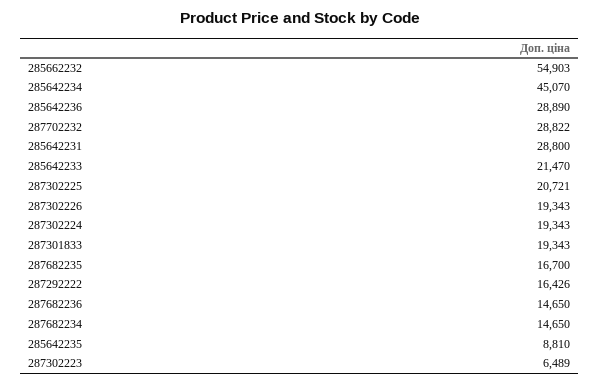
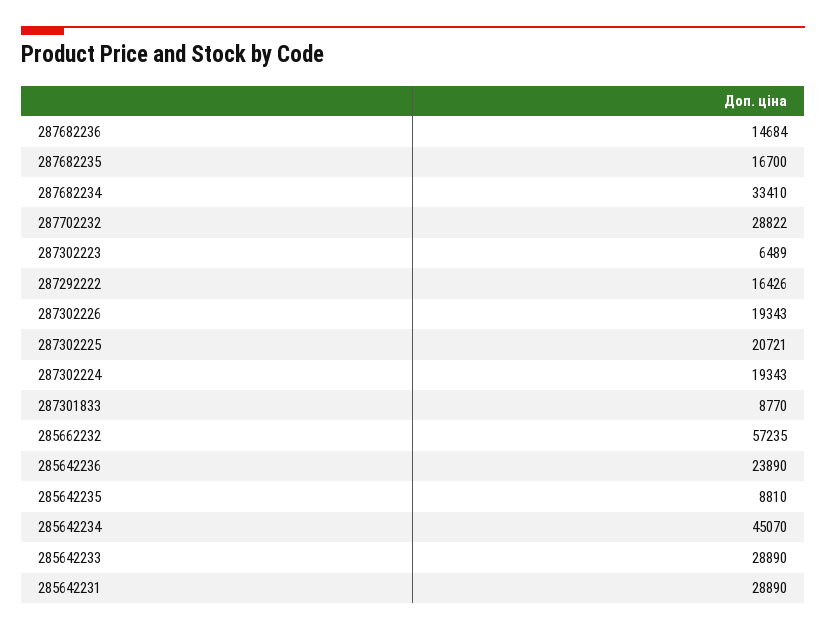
  {
-   "285662232": 54903,
+   "285662232": 57235,
    "285642234": 45070,
-   "285642236": 28890,
+   "285642236": 23890,
    "287702232": 28822,
-   "285642231": 28800,
+   "285642231": 28890,
-   "285642233": 21470,
+   "285642233": 28890,
    "287302225": 20721,
    "287302226": 19343,
    "287302224": 19343,
-   "287301833": 19343,
+   "287301833": 8770,
    "287682235": 16700,
    "287292222": 16426,
-   "287682236": 14650,
+   "287682236": 14684,
-   "287682234": 14650,
+   "287682234": 33410,
    "285642235": 8810,
    "287302223": 6489
  }

